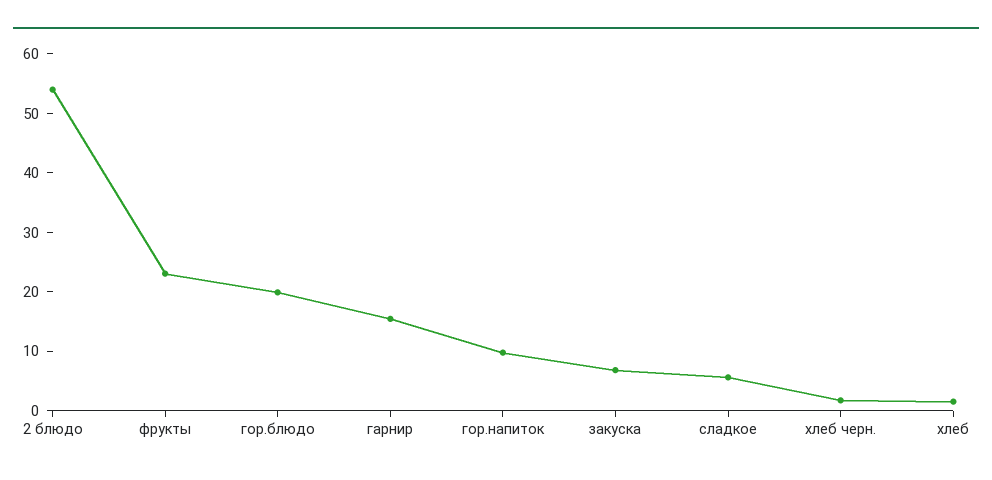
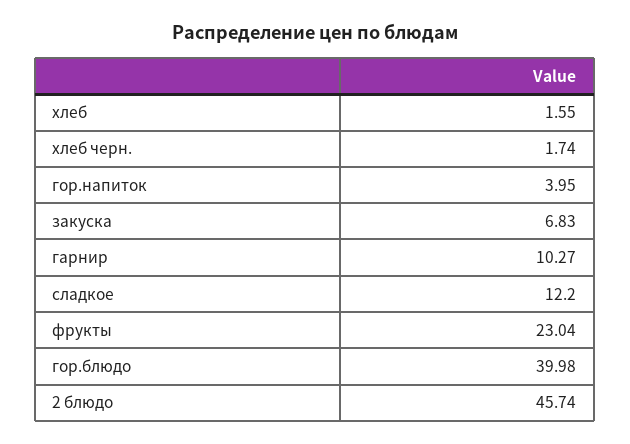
  {
-   "2 блюдо": 54,
+   "2 блюдо": 45.74,
    "фрукты": 23.04,
-   "гор.блюдо": 20,
+   "гор.блюдо": 39.98,
-   "гарнир": 16,
+   "гарнир": 10.27,
-   "гор.напиток": 10,
+   "гор.напиток": 3.95,
    "закуска": 6.83,
-   "сладкое": 6,
+   "сладкое": 12.2,
    "хлеб черн.": 1.74,
    "хлеб": 1.55
  }

